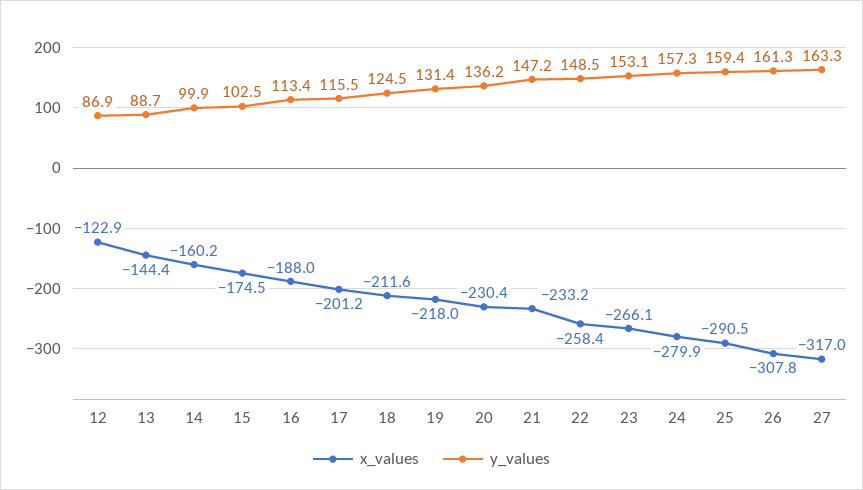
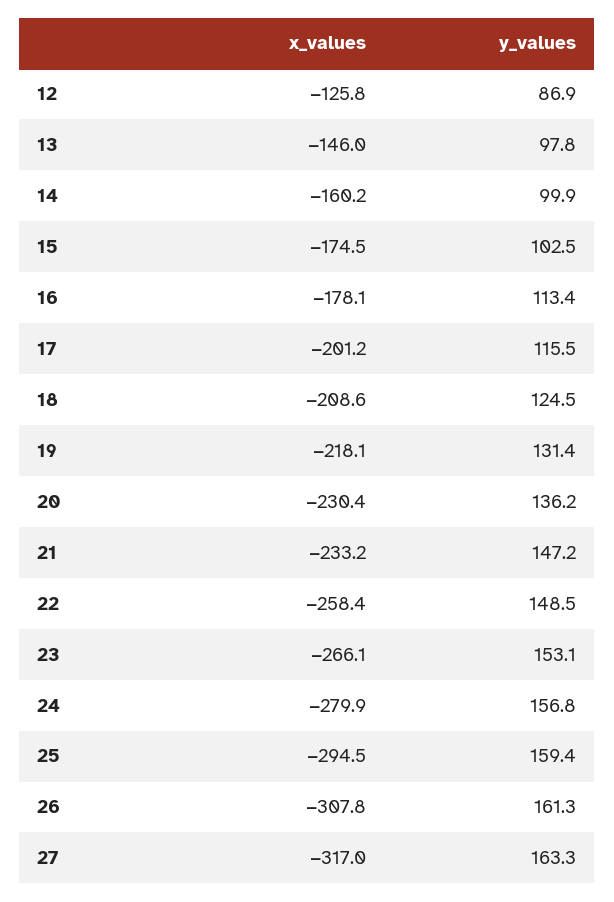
  {
    "x_values": {
-     "12": -122.9,
+     "12": -125.8,
-     "13": -144.4,
+     "13": -146,
      "14": -160.2,
      "15": -174.5,
-     "16": -188,
+     "16": -178.1,
      "17": -201.2,
-     "18": -211.6,
+     "18": -208.6,
-     "19": -218,
+     "19": -218.1,
      "20": -230.4,
      "21": -233.2,
      "22": -258.4,
      "23": -266.1,
      "24": -279.9,
-     "25": -290.5,
+     "25": -294.5,
      "26": -307.8,
      "27": -317
    },
    "y_values": {
      "12": 86.9,
-     "13": 88.7,
+     "13": 97.8,
      "14": 99.9,
      "15": 102.5,
      "16": 113.4,
      "17": 115.5,
      "18": 124.5,
      "19": 131.4,
      "20": 136.2,
      "21": 147.2,
      "22": 148.5,
      "23": 153.1,
-     "24": 157.3,
+     "24": 156.8,
      "25": 159.4,
      "26": 161.3,
      "27": 163.3
    }
  }

